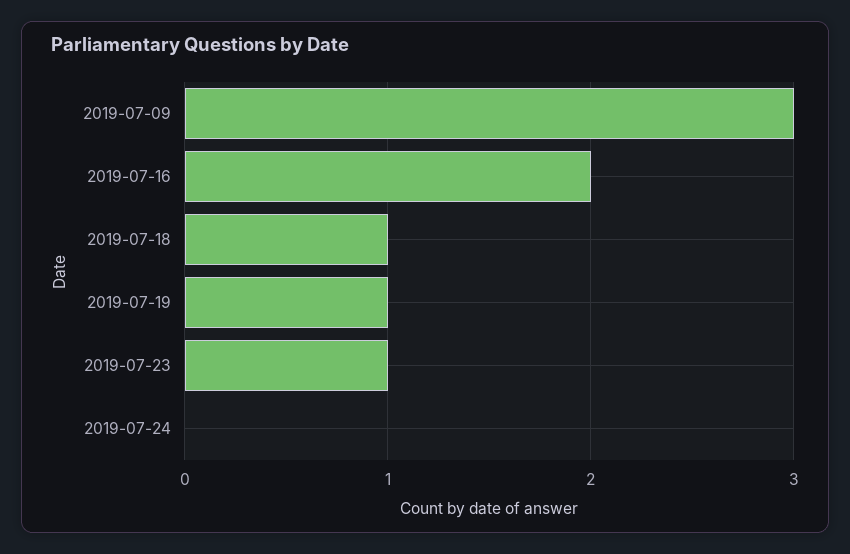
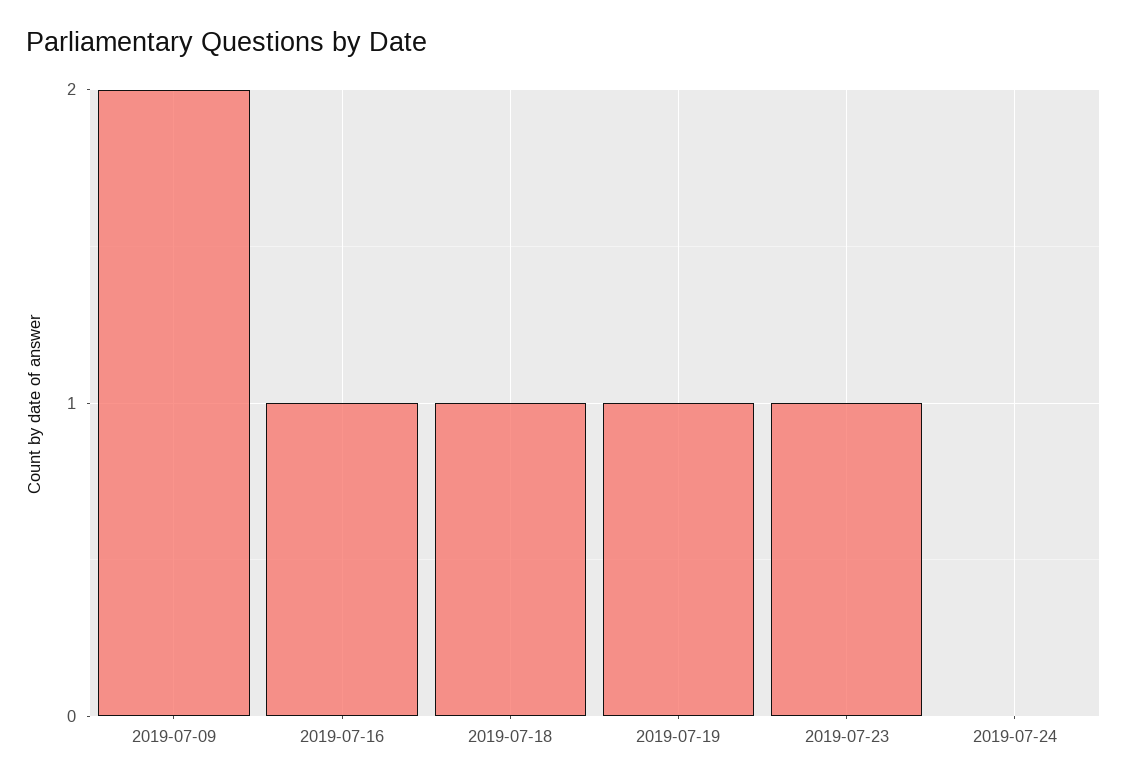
  {
-   "2019-07-09": 3,
+   "2019-07-09": 2,
-   "2019-07-16": 2,
+   "2019-07-16": 1,
    "2019-07-18": 1,
    "2019-07-19": 1,
    "2019-07-23": 1,
    "2019-07-24": 0
  }

